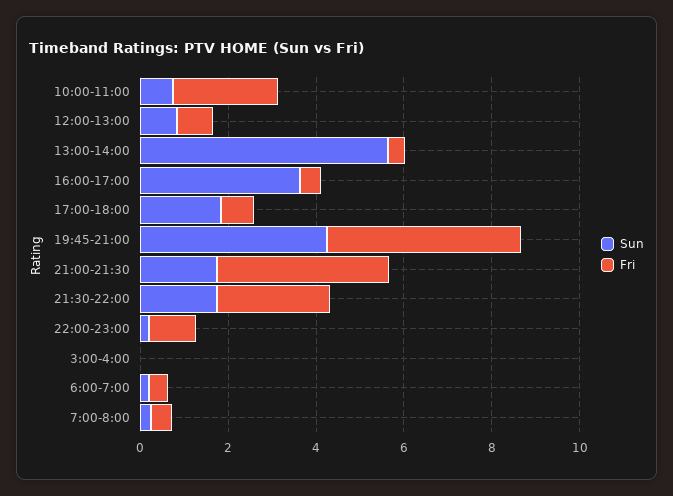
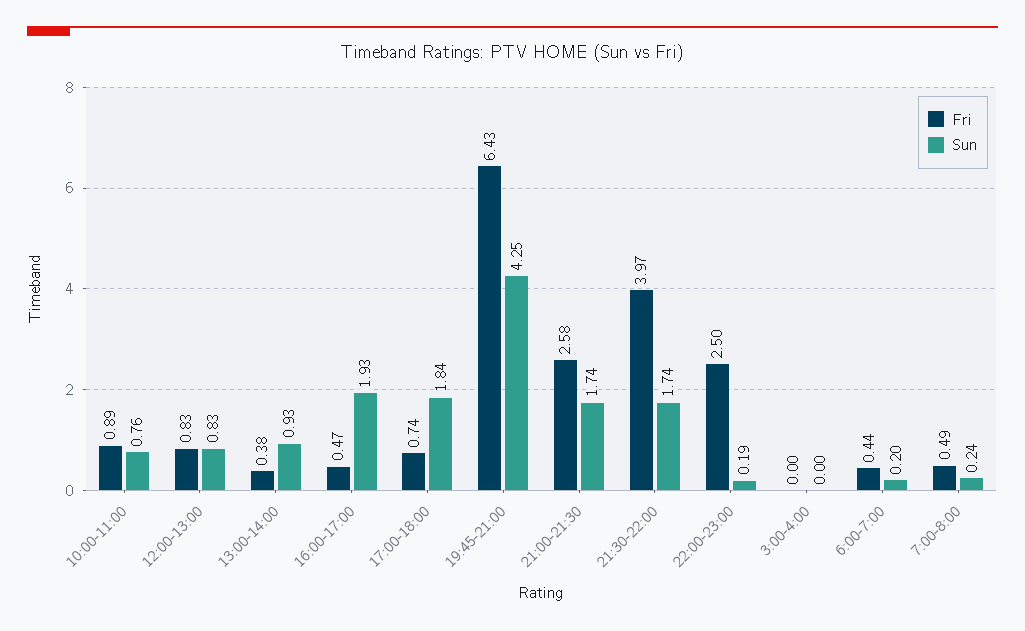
  {
    "Sun": {
      "10:00-11:00": 0.76,
      "12:00-13:00": 0.83,
-     "13:00-14:00": 5.5,
+     "13:00-14:00": 0.93,
-     "16:00-17:00": 3.5,
+     "16:00-17:00": 1.93,
      "17:00-18:00": 1.84,
      "19:45-21:00": 4.25,
      "21:00-21:30": 1.74,
      "21:30-22:00": 1.74,
      "22:00-23:00": 0.19,
      "3:00-4:00": 0,
      "6:00-7:00": 0.2,
      "7:00-8:00": 0.24
    },
    "Fri": {
-     "10:00-11:00": 2.5,
+     "10:00-11:00": 0.89,
      "12:00-13:00": 0.83,
      "13:00-14:00": 0.38,
      "16:00-17:00": 0.47,
      "17:00-18:00": 0.74,
-     "19:45-21:00": 4.5,
+     "19:45-21:00": 6.43,
-     "21:00-21:30": 4,
+     "21:00-21:30": 2.58,
-     "21:30-22:00": 2.5,
+     "21:30-22:00": 3.97,
-     "22:00-23:00": 1,
+     "22:00-23:00": 2.5,
      "3:00-4:00": 0,
      "6:00-7:00": 0.44,
      "7:00-8:00": 0.49
    }
  }

